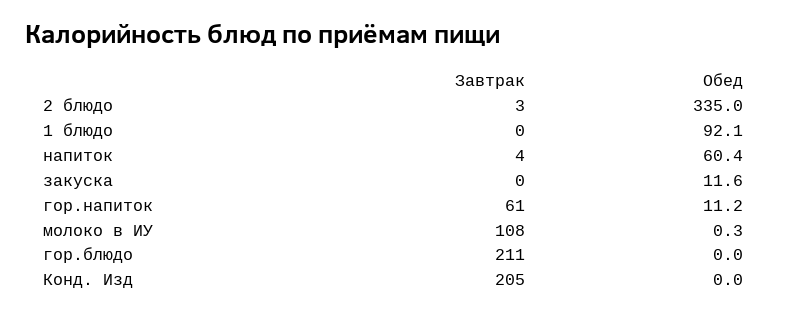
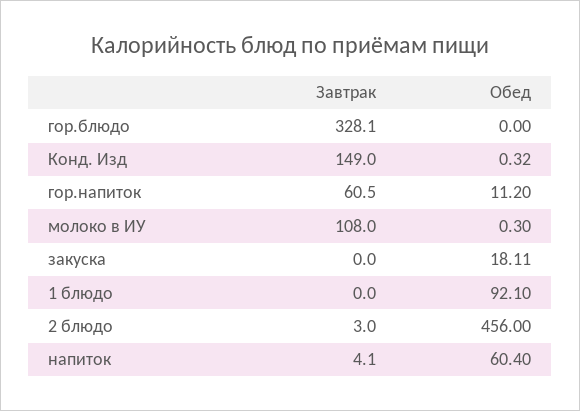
  {
    "Завтрак": {
      "2 блюдо": 3,
      "1 блюдо": 0,
      "напиток": 4.1,
      "закуска": 0,
      "гор.напиток": 60.5,
      "молоко в ИУ": 108,
-     "гор.блюдо": 211,
+     "гор.блюдо": 328.1,
-     "Конд. Изд": 205
+     "Конд. Изд": 149
    },
    "Обед": {
-     "2 блюдо": 335,
+     "2 блюдо": 456,
      "1 блюдо": 92.1,
      "напиток": 60.4,
-     "закуска": 11.6,
+     "закуска": 18.11,
      "гор.напиток": 11.2,
      "молоко в ИУ": 0.3,
      "гор.блюдо": 0,
-     "Конд. Изд": 0
+     "Конд. Изд": 0.32
    }
  }

